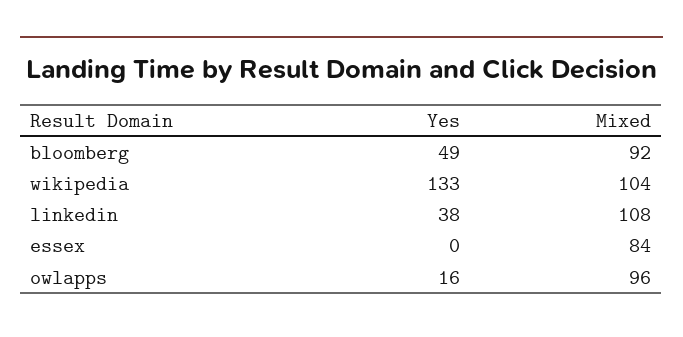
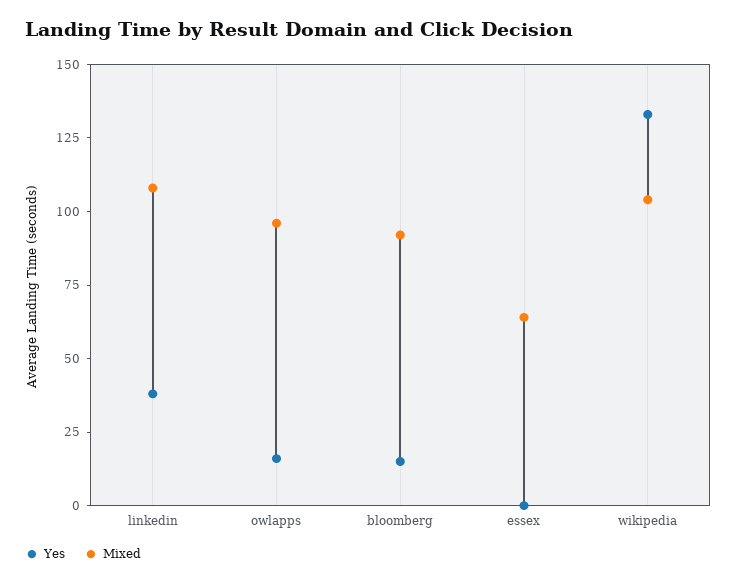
  {
    "Yes": {
-     "bloomberg": 49,
+     "bloomberg": 15,
      "wikipedia": 133,
      "linkedin": 38,
      "essex": 0,
      "owlapps": 16
    },
    "Mixed": {
      "bloomberg": 92,
      "wikipedia": 104,
      "linkedin": 108,
-     "essex": 84,
+     "essex": 65,
      "owlapps": 96
    }
  }

